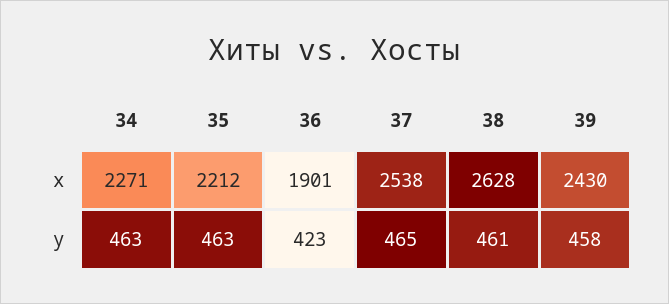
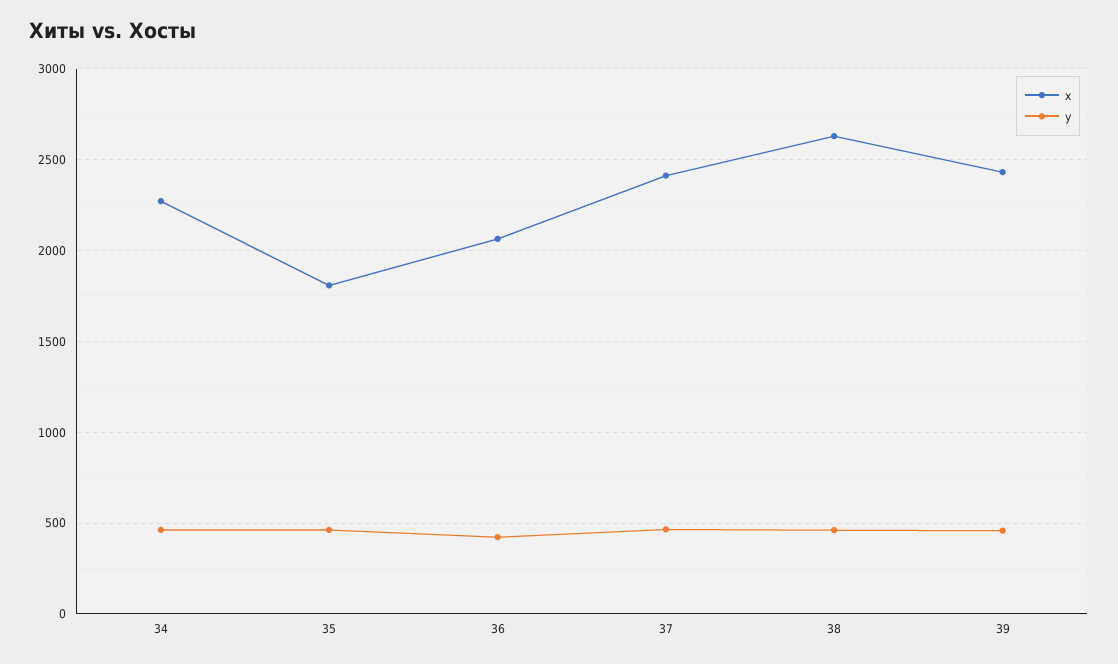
  {
    "x": {
      "34": 2271,
-     "35": 2212,
+     "35": 1800,
-     "36": 1901,
+     "36": 2050,
-     "37": 2538,
+     "37": 2400,
      "38": 2628,
      "39": 2430
    },
    "y": {
      "34": 463,
      "35": 463,
      "36": 423,
      "37": 465,
      "38": 461,
      "39": 458
    }
  }

